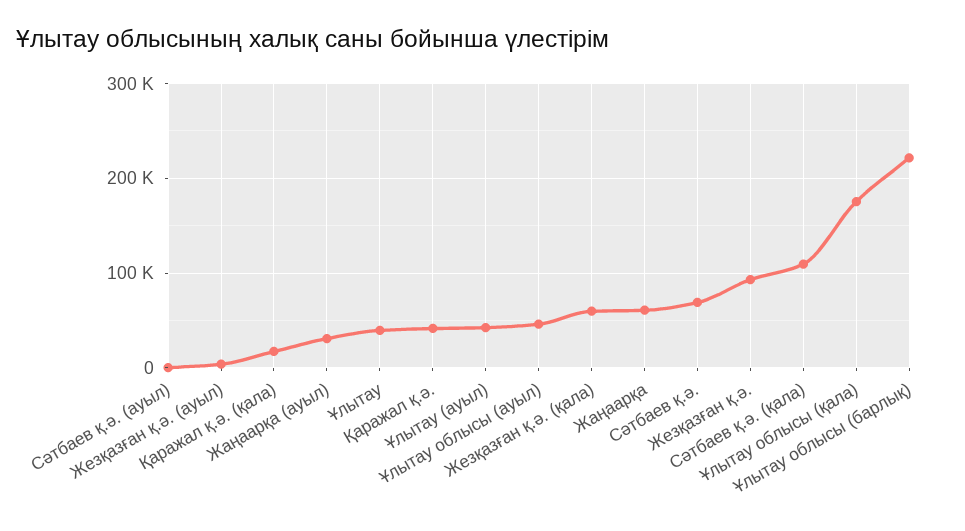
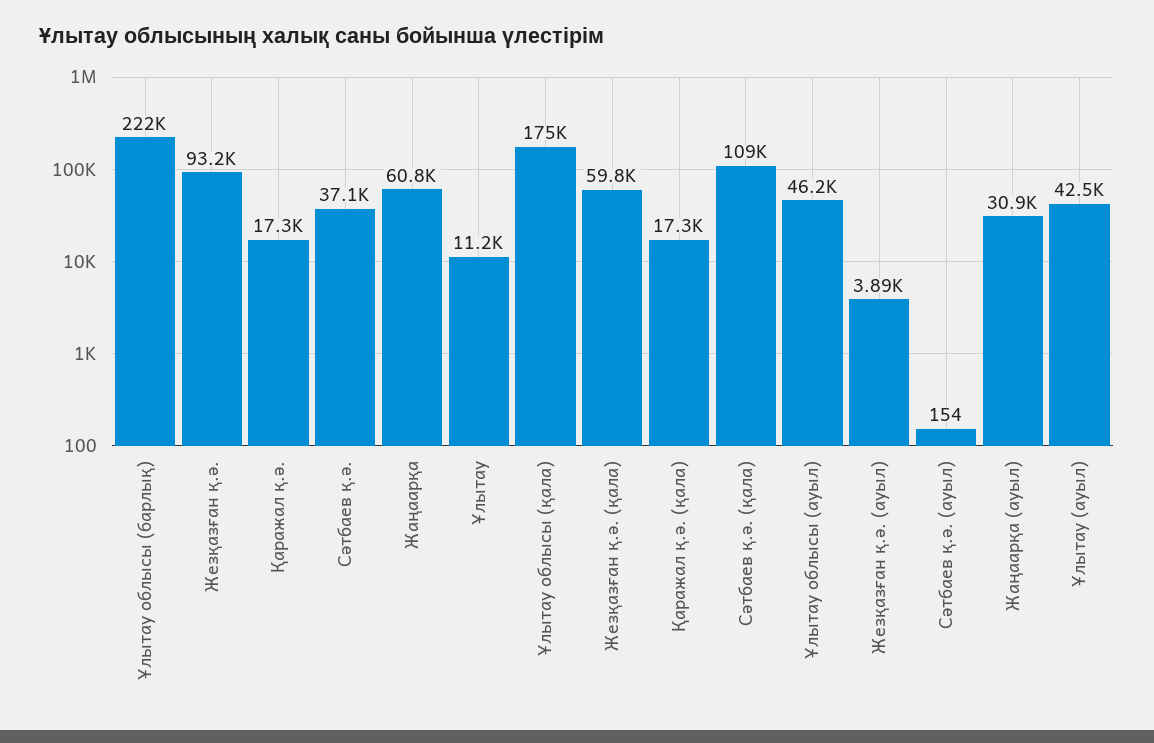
  {
    "Сәтбаев қ.ә. (ауыл)": 154,
    "Жезқазған қ.ә. (ауыл)": 3890,
    "Қаражал қ.ә. (қала)": 17300,
    "Жаңаарқа (ауыл)": 30900,
-   "Ұлытау": 40000,
+   "Ұлытау": 11200,
-   "Қаражал қ.ә.": 40000,
+   "Қаражал қ.ә.": 17300,
    "Ұлытау (ауыл)": 42500,
    "Ұлытау облысы (ауыл)": 46200,
    "Жезқазған қ.ә. (қала)": 59800,
    "Жаңаарқа": 60800,
-   "Сәтбаев қ.ә.": 70000,
+   "Сәтбаев қ.ә.": 37100,
    "Жезқазған қ.ә.": 93200,
    "Сәтбаев қ.ә. (қала)": 109000,
    "Ұлытау облысы (қала)": 175000,
    "Ұлытау облысы (барлық)": 222000
  }

